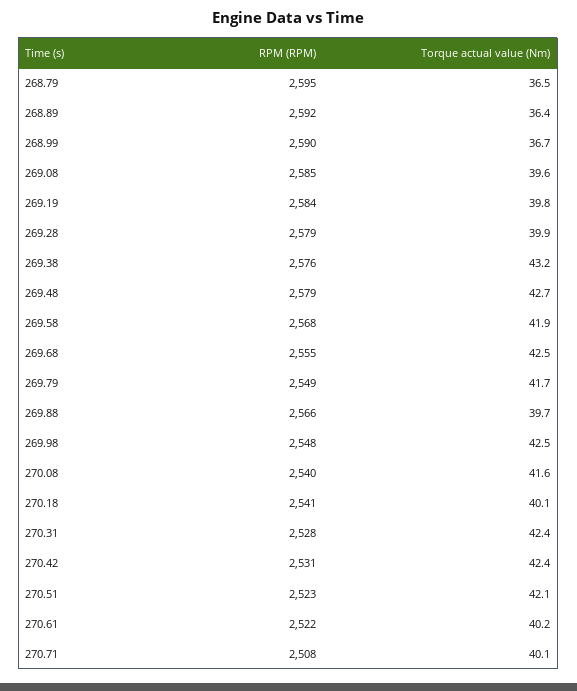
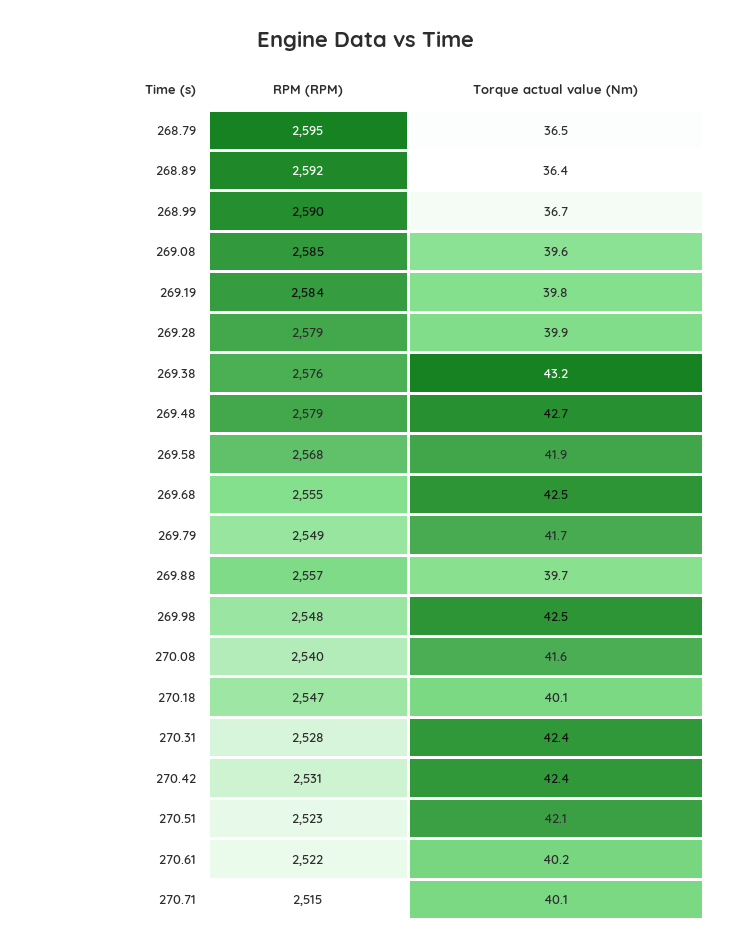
  {
    "RPM (RPM)": {
      "268.79": 2595,
      "268.89": 2592,
      "268.99": 2590,
      "269.08": 2585,
      "269.19": 2584,
      "269.28": 2579,
      "269.38": 2576,
      "269.48": 2579,
      "269.58": 2568,
      "269.68": 2555,
      "269.79": 2549,
-     "269.88": 2566,
+     "269.88": 2557,
      "269.98": 2548,
      "270.08": 2540,
-     "270.18": 2541,
+     "270.18": 2547,
      "270.31": 2528,
      "270.42": 2531,
      "270.51": 2523,
      "270.61": 2522,
-     "270.71": 2508
+     "270.71": 2515
    },
    "Torque actual value (Nm)": {
      "268.79": 36.5,
      "268.89": 36.4,
      "268.99": 36.7,
      "269.08": 39.6,
      "269.19": 39.8,
      "269.28": 39.9,
      "269.38": 43.2,
      "269.48": 42.7,
      "269.58": 41.9,
      "269.68": 42.5,
      "269.79": 41.7,
      "269.88": 39.7,
      "269.98": 42.5,
      "270.08": 41.6,
      "270.18": 40.1,
      "270.31": 42.4,
      "270.42": 42.4,
      "270.51": 42.1,
      "270.61": 40.2,
      "270.71": 40.1
    }
  }

